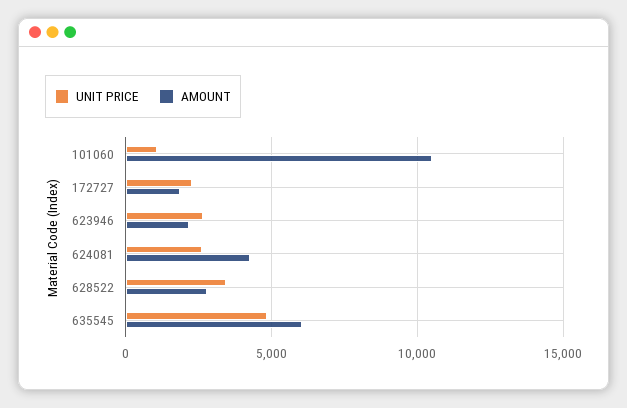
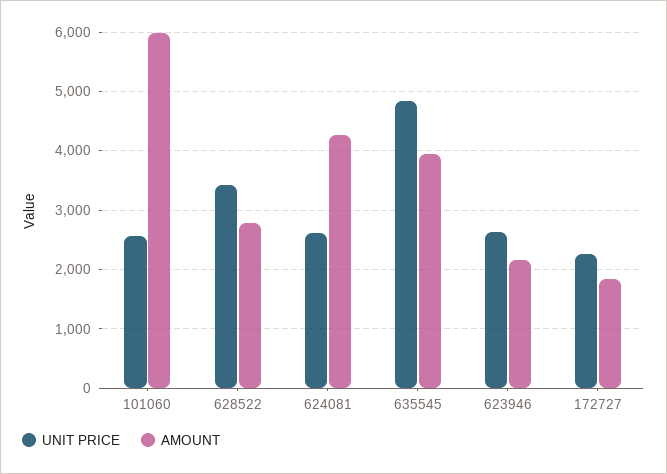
  {
    "UNIT PRICE": {
-     "101060": 1000,
+     "101060": 2600,
      "172727": 2200,
      "623946": 2600,
      "624081": 2600,
      "628522": 3400,
      "635545": 4800
    },
    "AMOUNT": {
-     "101060": 10500,
+     "101060": 6000,
      "172727": 1800,
      "623946": 2200,
      "624081": 4200,
      "628522": 2800,
-     "635545": 6000
+     "635545": 4000
    }
  }

